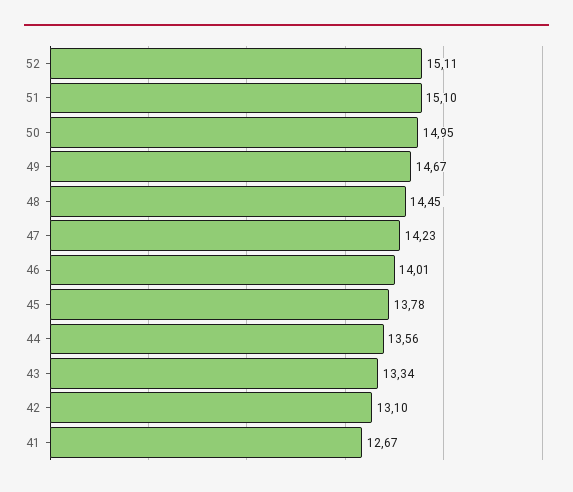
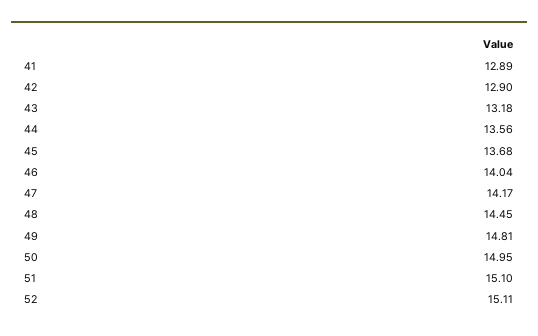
  {
    "52": 15.11,
    "51": 15.1,
    "50": 14.95,
-   "49": 14.67,
+   "49": 14.81,
    "48": 14.45,
-   "47": 14.23,
+   "47": 14.17,
-   "46": 14.01,
+   "46": 14.04,
-   "45": 13.78,
+   "45": 13.68,
    "44": 13.56,
-   "43": 13.34,
+   "43": 13.18,
-   "42": 13.1,
+   "42": 12.9,
-   "41": 12.67
+   "41": 12.89
  }

